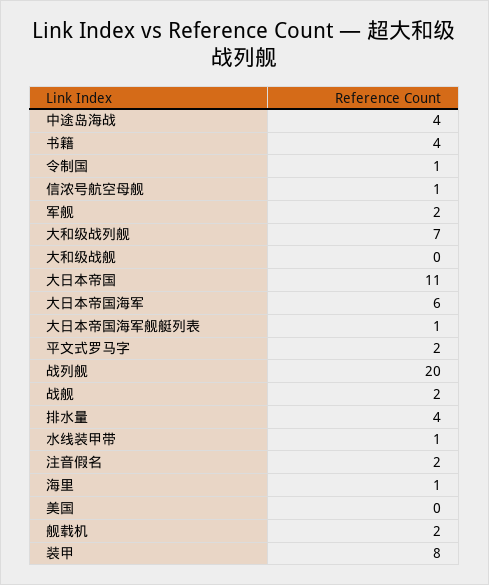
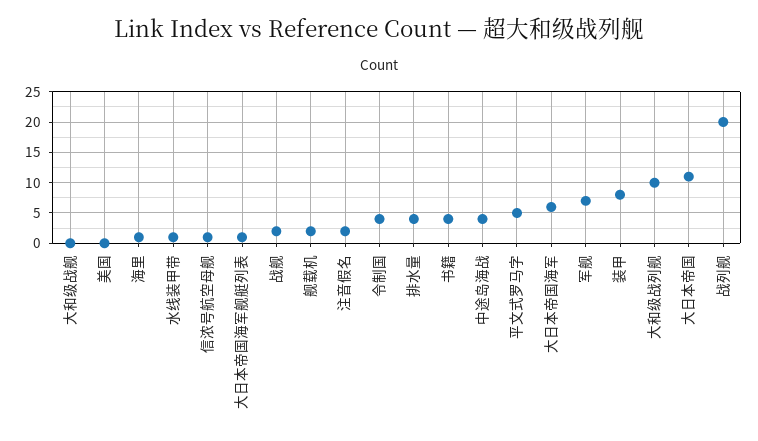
  {
    "中途岛海战": 4,
    "书籍": 4,
-   "令制国": 1,
+   "令制国": 4,
    "信浓号航空母舰": 1,
-   "军舰": 2,
+   "军舰": 7,
-   "大和级战列舰": 7,
+   "大和级战列舰": 10,
    "大和级战舰": 0,
    "大日本帝国": 11,
    "大日本帝国海军": 6,
    "大日本帝国海军舰艇列表": 1,
-   "平文式罗马字": 2,
+   "平文式罗马字": 5,
    "战列舰": 20,
    "战舰": 2,
    "排水量": 4,
    "水线装甲带": 1,
    "注音假名": 2,
    "海里": 1,
    "美国": 0,
    "舰载机": 2,
    "装甲": 8
  }

